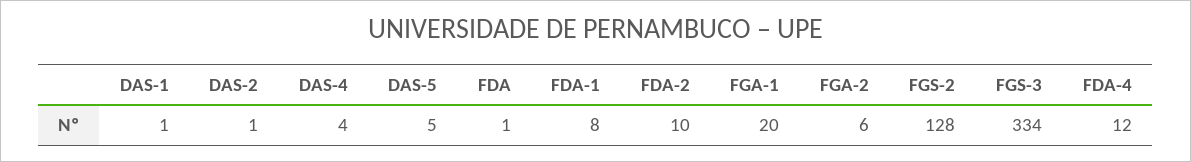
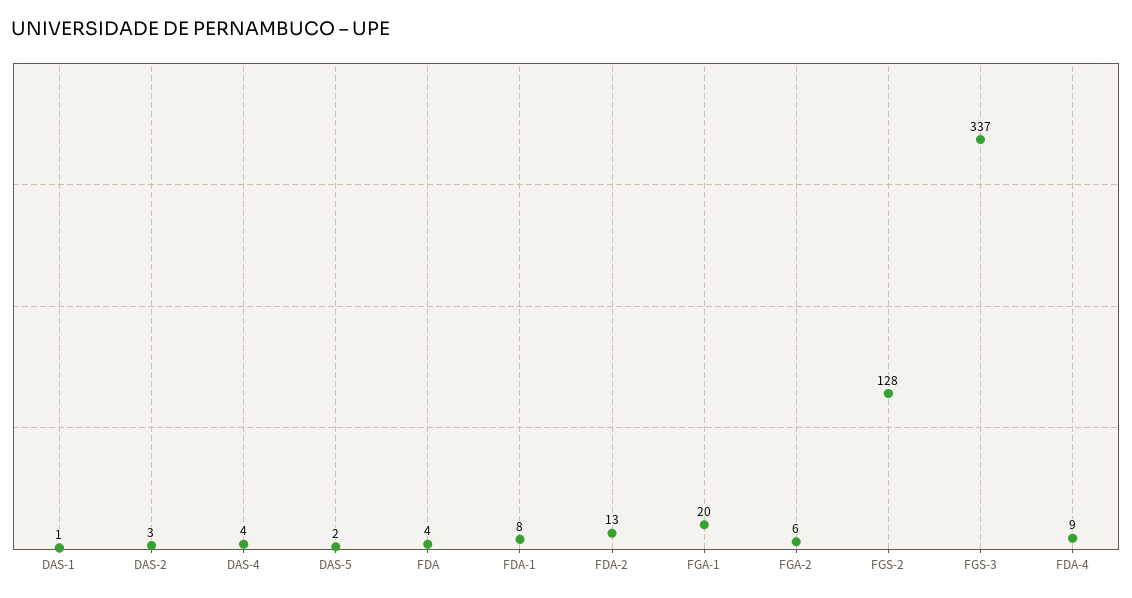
  {
    "DAS-1": 1,
-   "DAS-2": 1,
+   "DAS-2": 3,
    "DAS-4": 4,
-   "DAS-5": 5,
+   "DAS-5": 2,
-   "FDA": 1,
+   "FDA": 4,
    "FDA-1": 8,
-   "FDA-2": 10,
+   "FDA-2": 13,
    "FGA-1": 20,
    "FGA-2": 6,
    "FGS-2": 128,
-   "FGS-3": 334,
+   "FGS-3": 337,
-   "FDA-4": 12
+   "FDA-4": 9
  }

